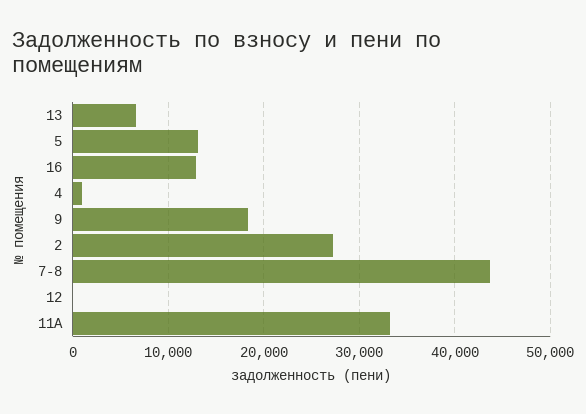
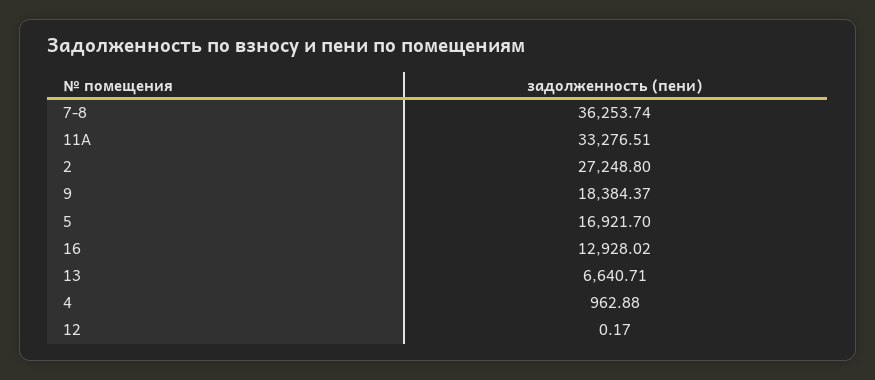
  {
    "13": 6640.71,
-   "5": 13000,
+   "5": 16921.7,
    "16": 12928.02,
    "4": 962.88,
    "9": 18384.37,
    "2": 27248.8,
-   "7-8": 44000,
+   "7-8": 36253.74,
    "12": 0.17,
    "11А": 33276.51
  }

